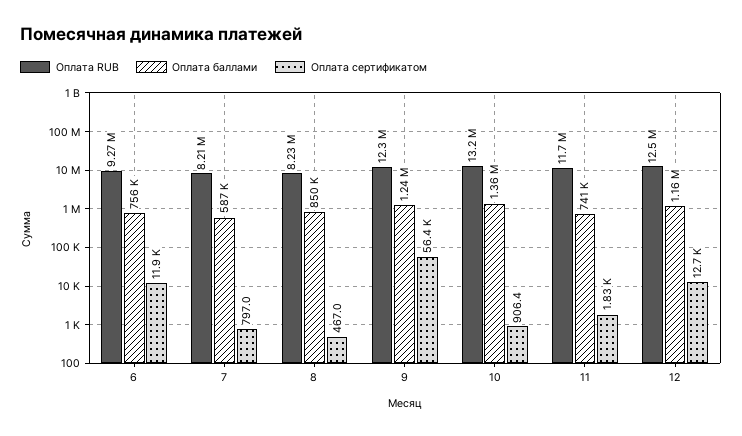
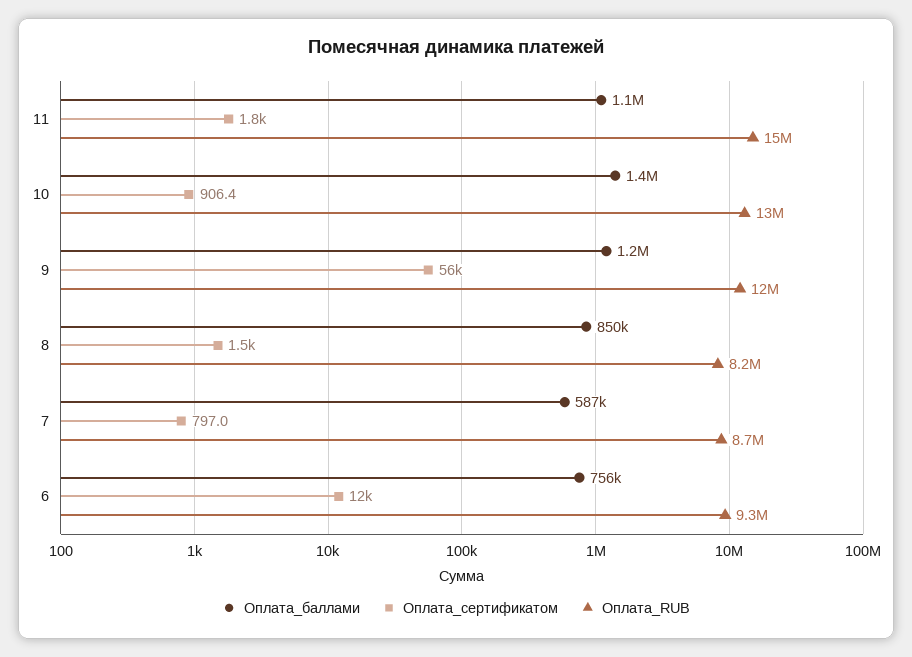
  {
    "Оплата RUB": {
      "6": 9270000,
-     "7": 8210000,
+     "7": 8700000,
      "8": 8230000,
      "9": 12300000,
      "10": 13200000,
-     "11": 11700000,
+     "11": 15000000
-     "12": 12500000
    },
    "Оплата баллами": {
      "6": 756000,
      "7": 587000,
      "8": 850000,
      "9": 1240000,
      "10": 1360000,
-     "11": 741000,
+     "11": 1100000
-     "12": 1160000
    },
    "Оплата сертификатом": {
      "6": 11900,
      "7": 797,
-     "8": 467,
+     "8": 1500,
      "9": 56400,
      "10": 906.4,
-     "11": 1830,
+     "11": 1830
-     "12": 12700
    }
  }

